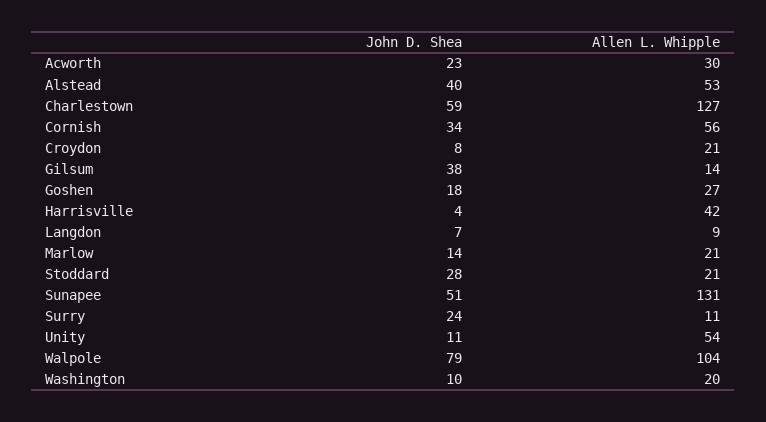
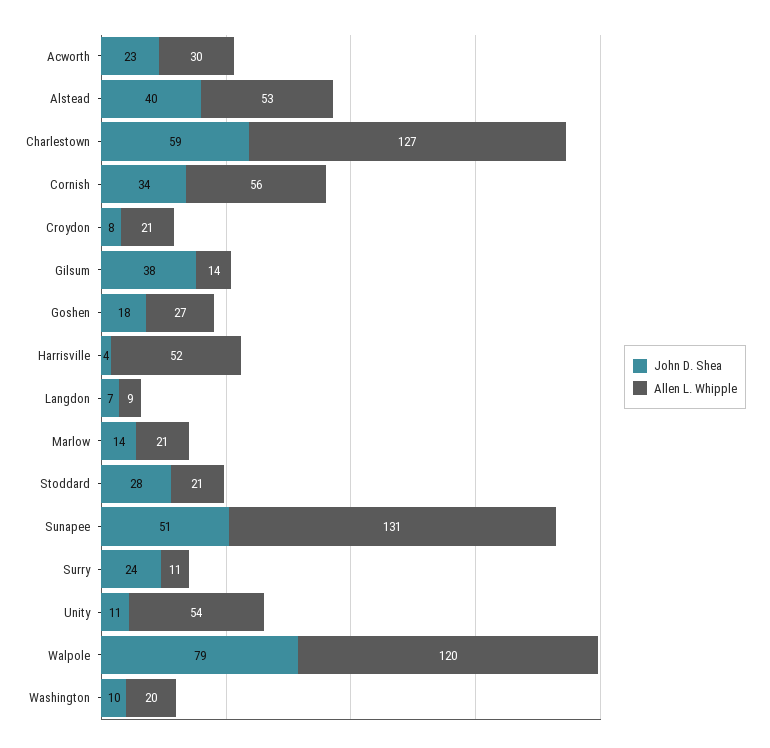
  {
    "John D. Shea": {
      "Acworth": 23,
      "Alstead": 40,
      "Charlestown": 59,
      "Cornish": 34,
      "Croydon": 8,
      "Gilsum": 38,
      "Goshen": 18,
      "Harrisville": 4,
      "Langdon": 7,
      "Marlow": 14,
      "Stoddard": 28,
      "Sunapee": 51,
      "Surry": 24,
      "Unity": 11,
      "Walpole": 79,
      "Washington": 10
    },
    "Allen L. Whipple": {
      "Acworth": 30,
      "Alstead": 53,
      "Charlestown": 127,
      "Cornish": 56,
      "Croydon": 21,
      "Gilsum": 14,
      "Goshen": 27,
-     "Harrisville": 42,
+     "Harrisville": 52,
      "Langdon": 9,
      "Marlow": 21,
      "Stoddard": 21,
      "Sunapee": 131,
      "Surry": 11,
      "Unity": 54,
-     "Walpole": 104,
+     "Walpole": 120,
      "Washington": 20
    }
  }

